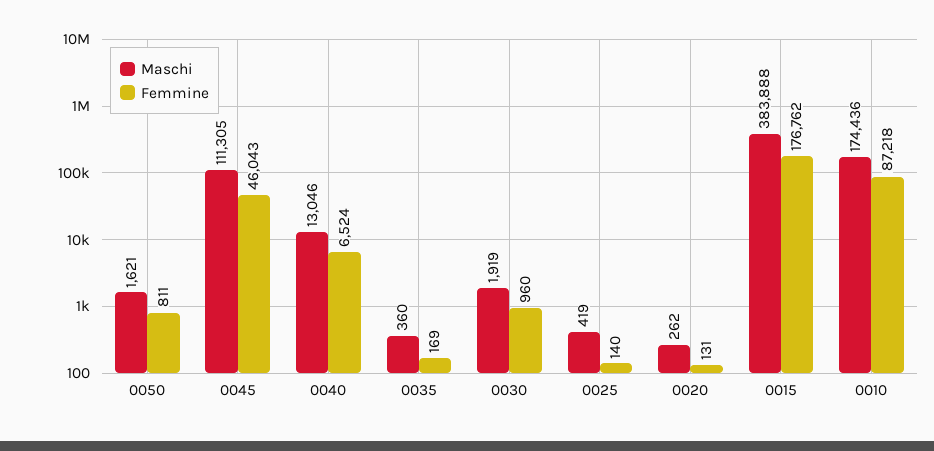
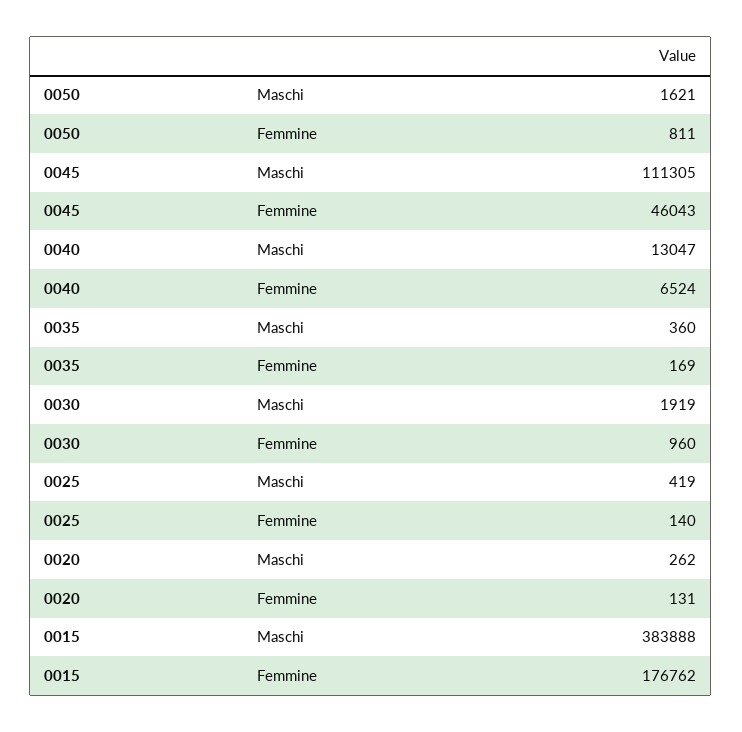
  {
    "Maschi": {
      "0050": 1621,
      "0045": 111305,
-     "0040": 13046,
+     "0040": 13047,
      "0035": 360,
      "0030": 1919,
      "0025": 419,
      "0020": 262,
-     "0015": 383888,
+     "0015": 383888
-     "0010": 174436
    },
    "Femmine": {
      "0050": 811,
      "0045": 46043,
      "0040": 6524,
      "0035": 169,
      "0030": 960,
      "0025": 140,
      "0020": 131,
-     "0015": 176762,
+     "0015": 176762
-     "0010": 87218
    }
  }

